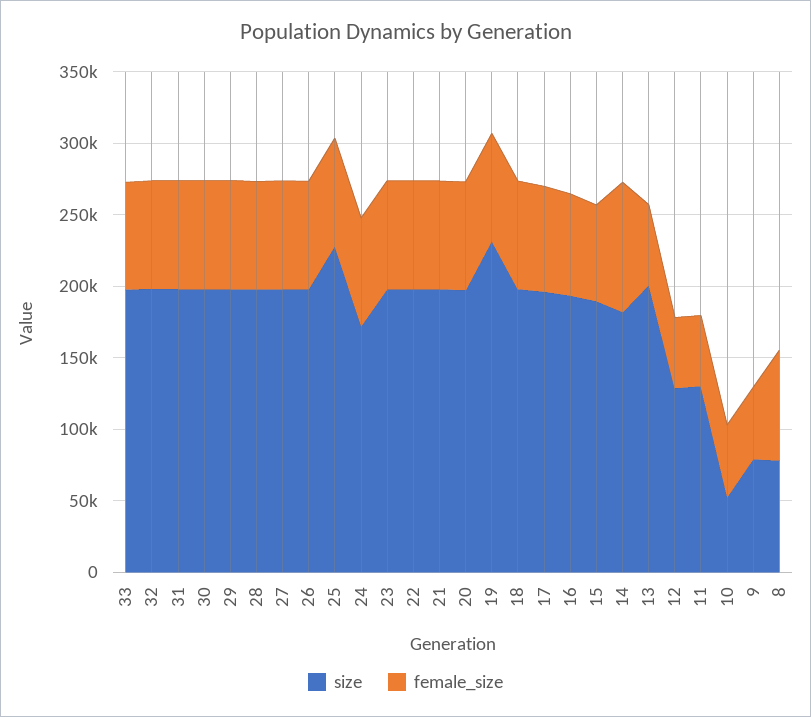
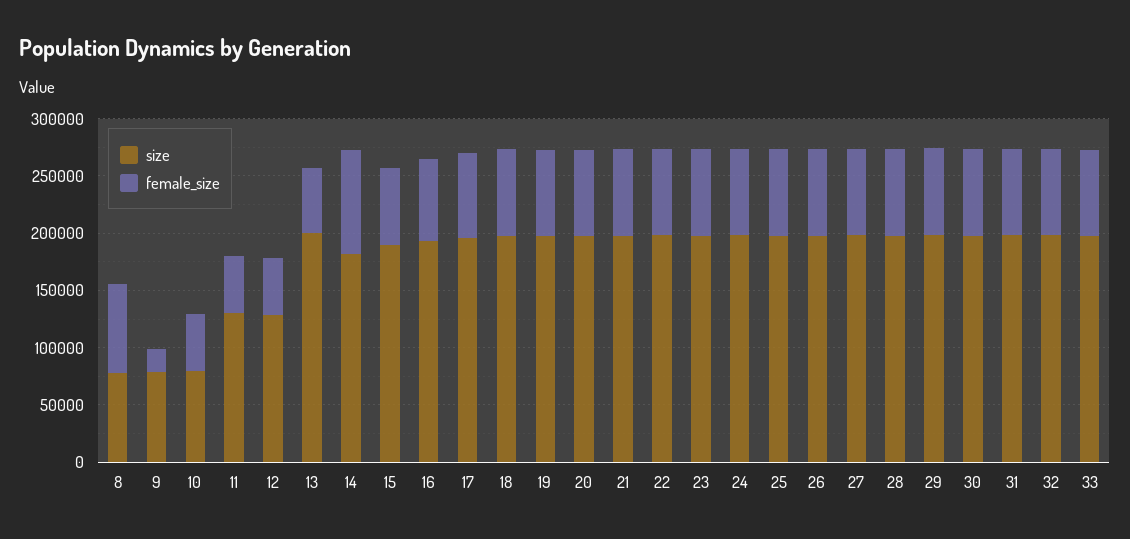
  {
    "size": {
      "33": 200000,
      "32": 200000,
      "31": 200000,
      "30": 200000,
      "29": 200000,
      "28": 200000,
      "27": 200000,
      "26": 200000,
-     "25": 230000,
+     "25": 200000,
-     "24": 170000,
+     "24": 200000,
      "23": 200000,
      "22": 200000,
      "21": 200000,
      "20": 200000,
-     "19": 230000,
+     "19": 200000,
      "18": 200000,
      "17": 200000,
      "16": 190000,
      "15": 190000,
      "14": 180000,
      "13": 200000,
      "12": 130000,
      "11": 130000,
-     "10": 50000,
+     "10": 80000,
      "9": 80000,
      "8": 80000
    },
    "female_size": {
      "33": 80000,
      "32": 80000,
      "31": 80000,
      "30": 80000,
      "29": 80000,
      "28": 80000,
      "27": 80000,
      "26": 80000,
      "25": 80000,
      "24": 80000,
      "23": 80000,
      "22": 80000,
      "21": 80000,
      "20": 80000,
      "19": 80000,
      "18": 80000,
      "17": 70000,
      "16": 70000,
      "15": 70000,
      "14": 90000,
      "13": 60000,
      "12": 50000,
      "11": 50000,
      "10": 50000,
-     "9": 50000,
+     "9": 20000,
      "8": 80000
    }
  }

